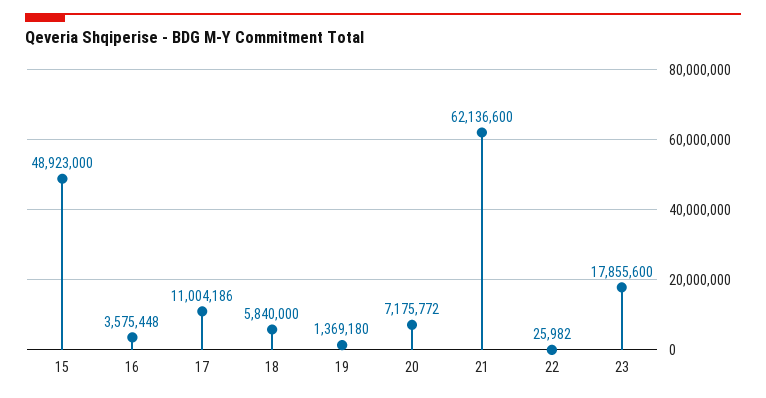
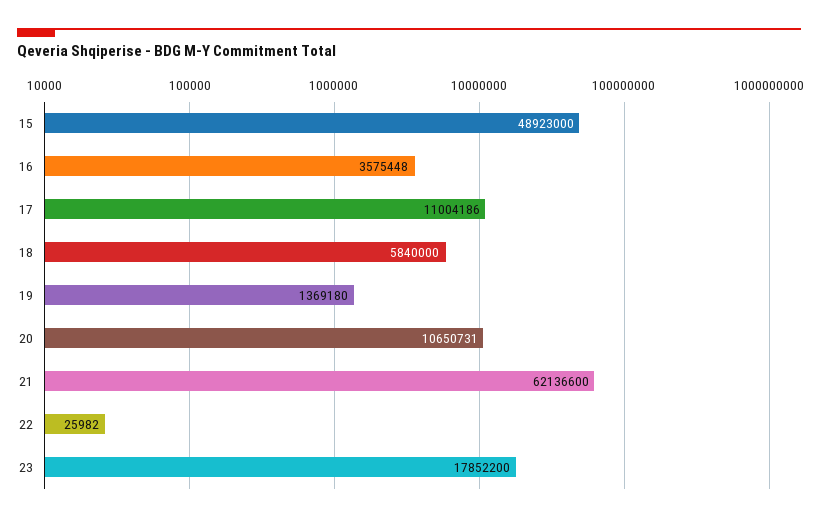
  {
    "15": 48923000,
    "16": 3575448,
    "17": 11004186,
    "18": 5840000,
    "19": 1369180,
-   "20": 7175772,
+   "20": 10650731,
    "21": 62136600,
    "22": 25982,
-   "23": 17855600
+   "23": 17852200
  }

